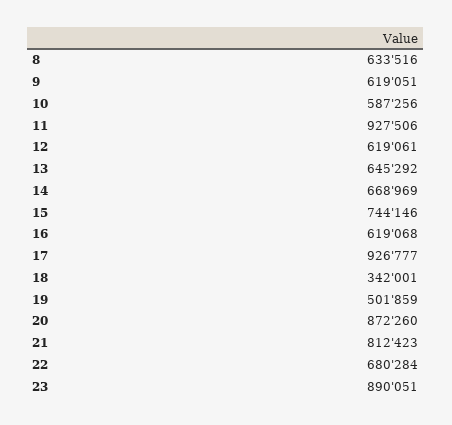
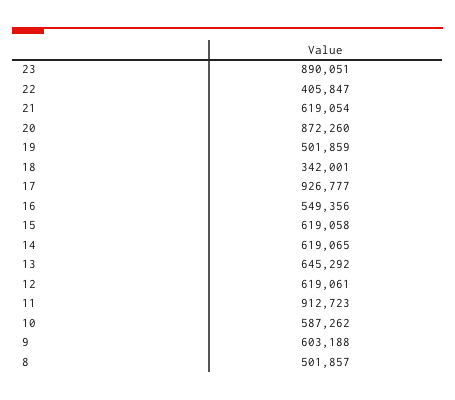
  {
-   "8": 633516,
+   "8": 501857,
-   "9": 619051,
+   "9": 603188,
-   "10": 587256,
+   "10": 587262,
-   "11": 927506,
+   "11": 912723,
    "12": 619061,
    "13": 645292,
-   "14": 668969,
+   "14": 619065,
-   "15": 744146,
+   "15": 619058,
-   "16": 619068,
+   "16": 549356,
    "17": 926777,
    "18": 342001,
    "19": 501859,
    "20": 872260,
-   "21": 812423,
+   "21": 619054,
-   "22": 680284,
+   "22": 405847,
    "23": 890051
  }

